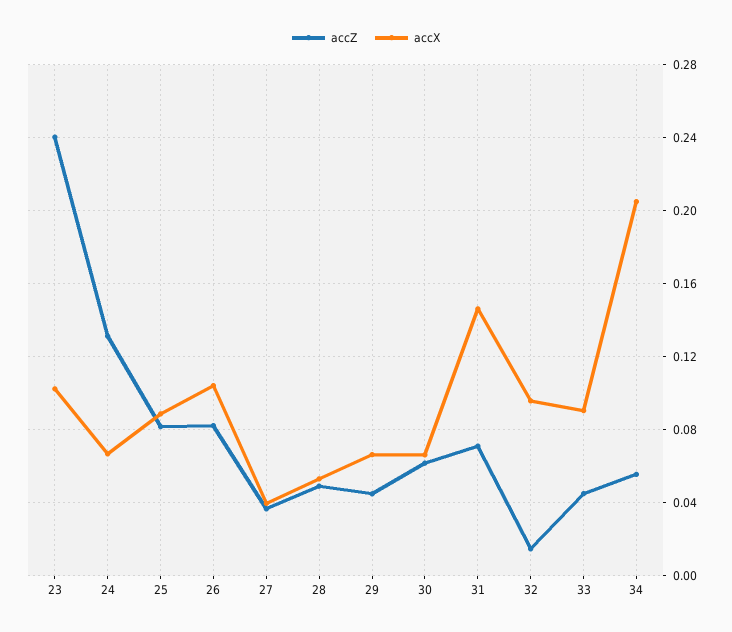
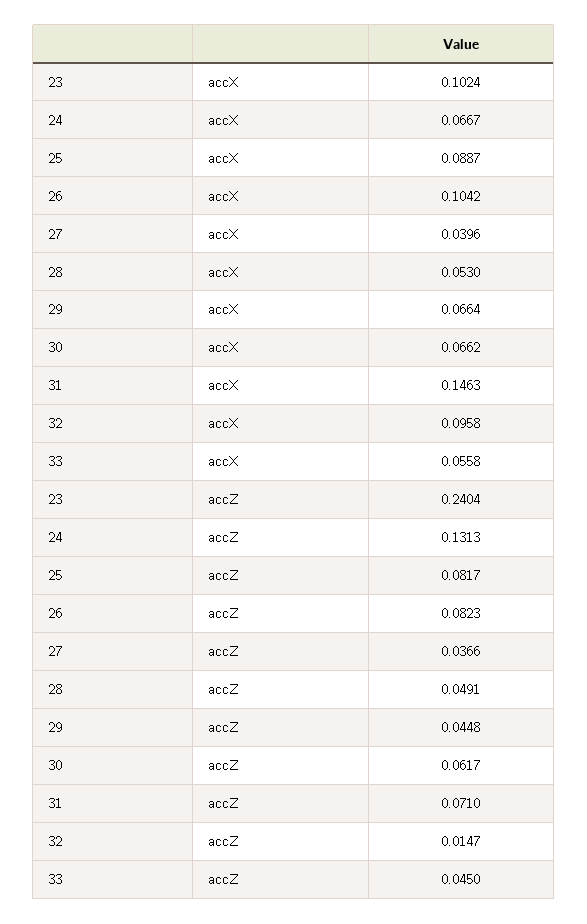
  {
    "accZ": {
      "23": 0.2404,
      "24": 0.1313,
      "25": 0.0817,
      "26": 0.0823,
      "27": 0.0366,
      "28": 0.0491,
      "29": 0.0448,
      "30": 0.0617,
      "31": 0.071,
      "32": 0.0147,
-     "33": 0.045,
+     "33": 0.045
-     "34": 0.055
    },
    "accX": {
      "23": 0.1024,
      "24": 0.0667,
      "25": 0.0887,
      "26": 0.1042,
      "27": 0.0396,
      "28": 0.053,
      "29": 0.0664,
      "30": 0.0662,
      "31": 0.1463,
      "32": 0.0958,
-     "33": 0.09,
+     "33": 0.0558
-     "34": 0.205
    }
  }

